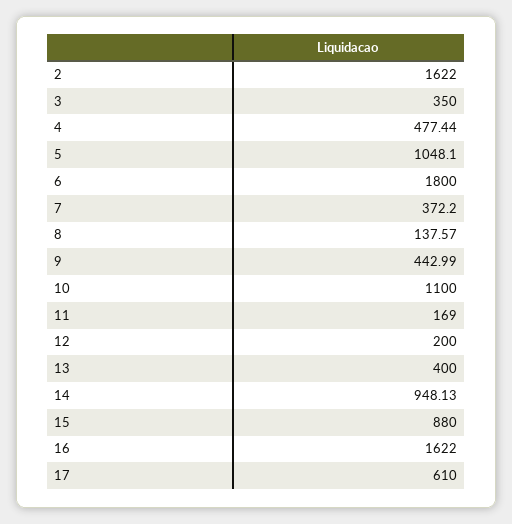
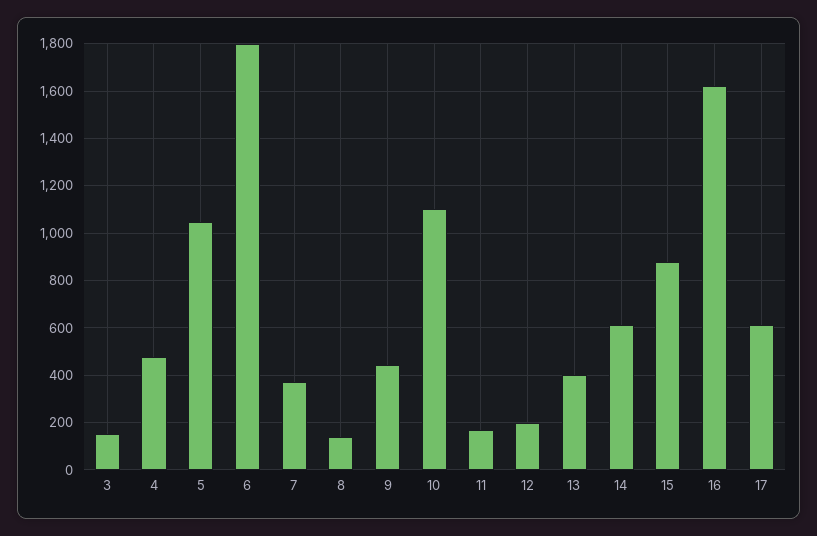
  {
-   "2": 1622,
-   "3": 350,
+   "3": 150,
    "4": 477.44,
    "5": 1048.1,
    "6": 1800,
    "7": 372.2,
    "8": 137.57,
    "9": 442.99,
    "10": 1100,
    "11": 169,
    "12": 200,
    "13": 400,
-   "14": 948.13,
+   "14": 600,
    "15": 880,
    "16": 1622,
    "17": 610
  }

